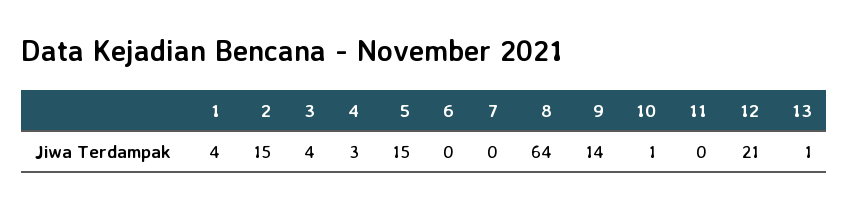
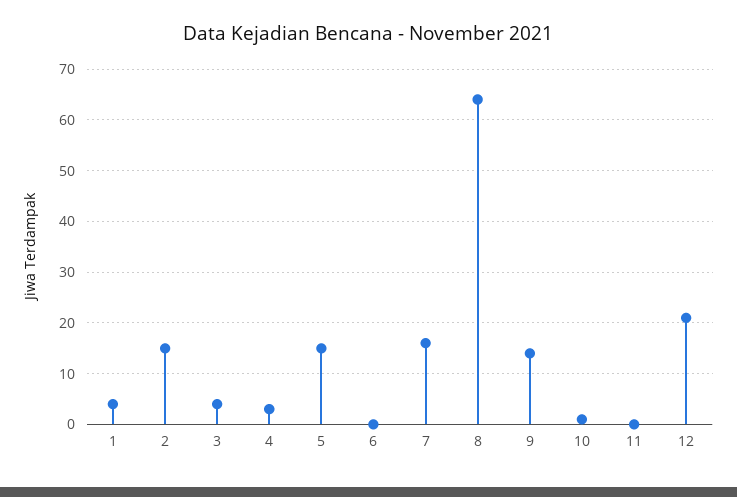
  {
    "1": 4,
    "2": 15,
    "3": 4,
    "4": 3,
    "5": 15,
    "6": 0,
-   "7": 0,
+   "7": 15,
    "8": 64,
    "9": 14,
    "10": 1,
    "11": 0,
-   "12": 21,
+   "12": 21
-   "13": 1
  }

